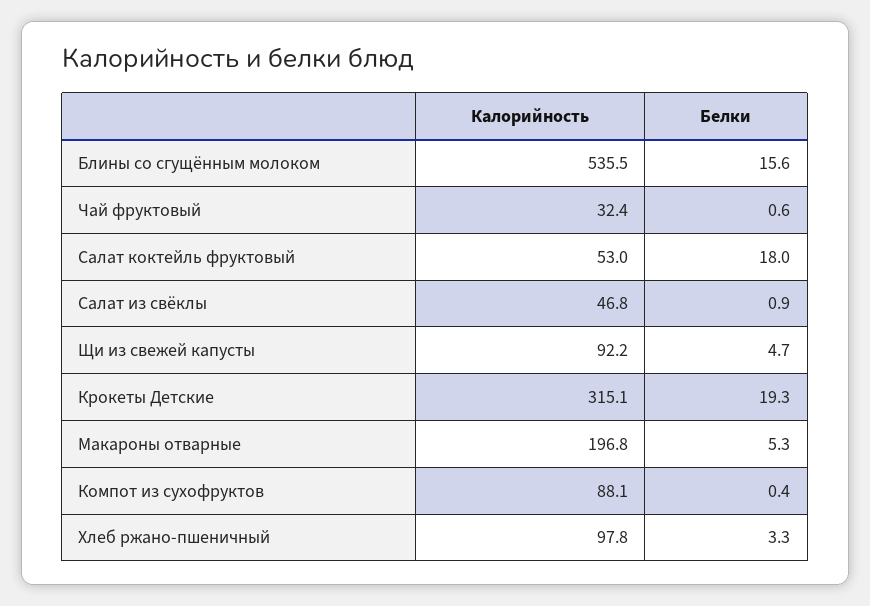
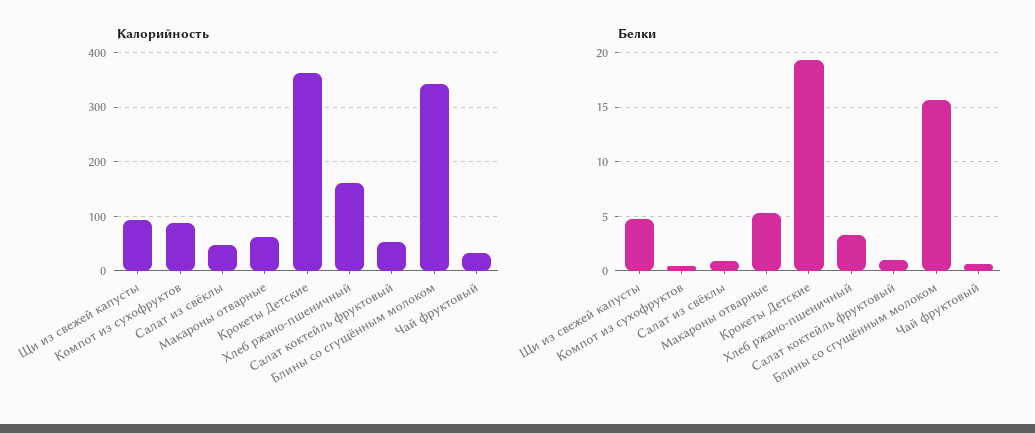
  {
    "Калорийность": {
-     "Блины со сгущённым молоком": 535.5,
+     "Блины со сгущённым молоком": 340,
      "Чай фруктовый": 32.4,
      "Салат коктейль фруктовый": 53,
      "Салат из свёклы": 46.8,
      "Щи из свежей капусты": 92.2,
-     "Крокеты Детские": 315.1,
+     "Крокеты Детские": 360,
-     "Макароны отварные": 196.8,
+     "Макароны отварные": 60,
      "Компот из сухофруктов": 88.1,
-     "Хлеб ржано-пшеничный": 97.8
+     "Хлеб ржано-пшеничный": 160
    },
    "Белки": {
      "Блины со сгущённым молоком": 15.6,
      "Чай фруктовый": 0.6,
-     "Салат коктейль фруктовый": 18,
+     "Салат коктейль фруктовый": 1,
      "Салат из свёклы": 0.9,
      "Щи из свежей капусты": 4.7,
      "Крокеты Детские": 19.3,
      "Макароны отварные": 5.3,
      "Компот из сухофруктов": 0.4,
      "Хлеб ржано-пшеничный": 3.3
    }
  }

